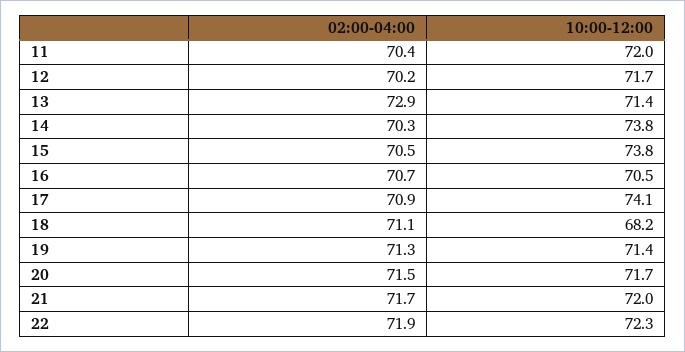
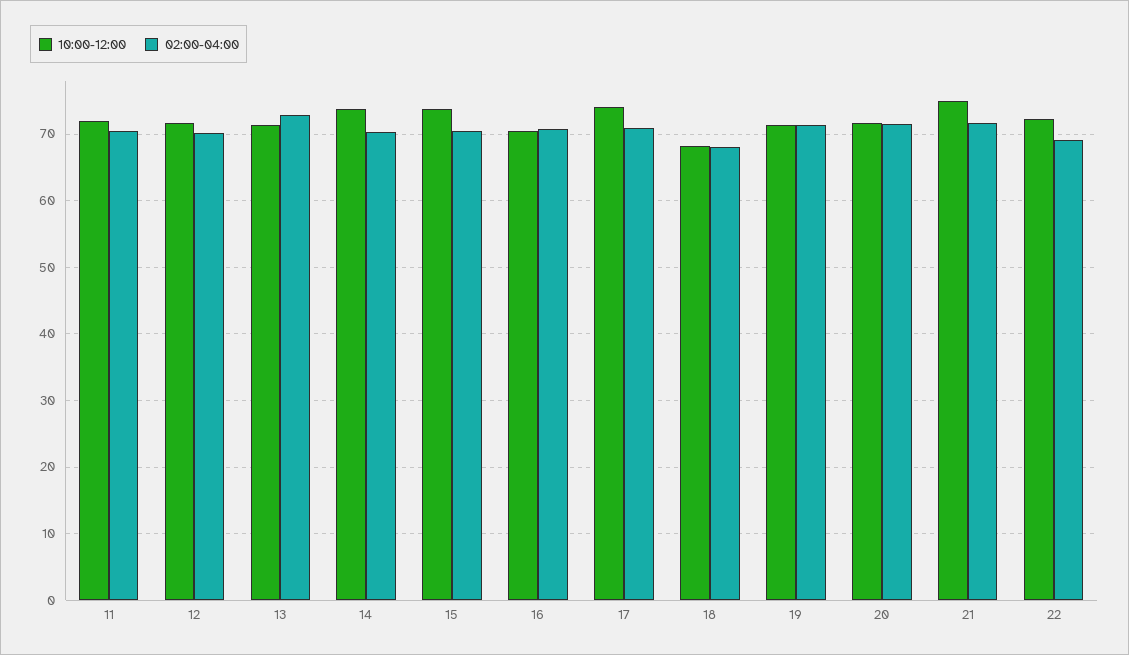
  {
    "02:00-04:00": {
      "11": 70.4,
      "12": 70.2,
      "13": 72.9,
      "14": 70.3,
      "15": 70.5,
      "16": 70.7,
      "17": 70.9,
-     "18": 71.1,
+     "18": 68,
      "19": 71.3,
      "20": 71.5,
      "21": 71.7,
-     "22": 71.9
+     "22": 69
    },
    "10:00-12:00": {
      "11": 72,
      "12": 71.7,
      "13": 71.4,
      "14": 73.8,
      "15": 73.8,
      "16": 70.5,
      "17": 74.1,
      "18": 68.2,
      "19": 71.4,
      "20": 71.7,
-     "21": 72,
+     "21": 75,
      "22": 72.3
    }
  }

